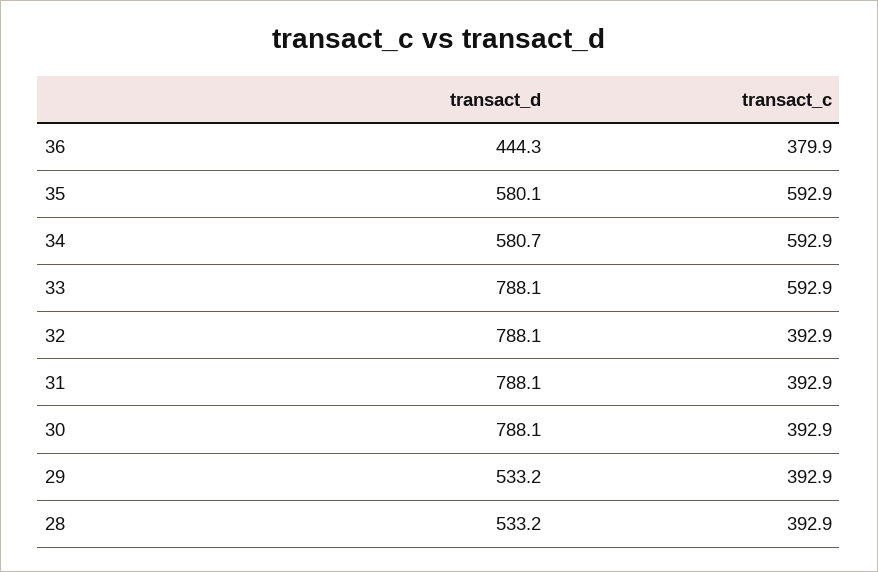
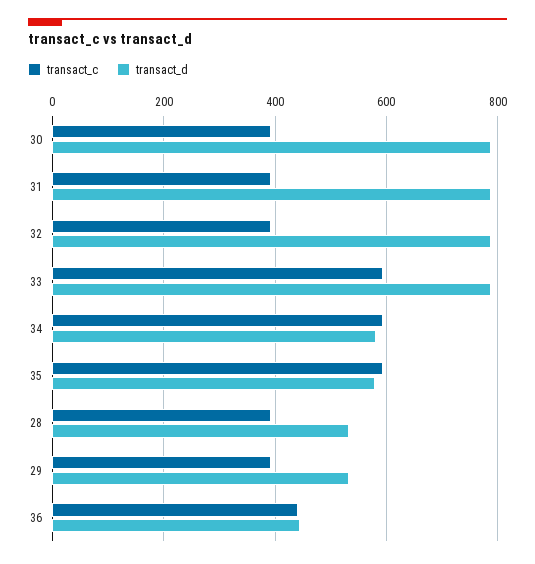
  {
    "transact_d": {
      "36": 444.3,
      "35": 580.1,
      "34": 580.7,
      "33": 788.1,
      "32": 788.1,
      "31": 788.1,
      "30": 788.1,
      "29": 533.2,
      "28": 533.2
    },
    "transact_c": {
-     "36": 379.9,
+     "36": 440,
      "35": 592.9,
      "34": 592.9,
      "33": 592.9,
      "32": 392.9,
      "31": 392.9,
      "30": 392.9,
      "29": 392.9,
      "28": 392.9
    }
  }

